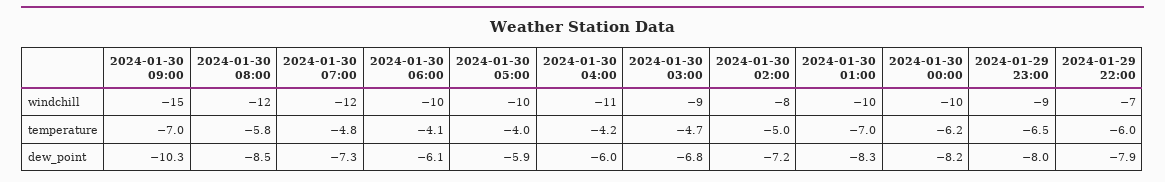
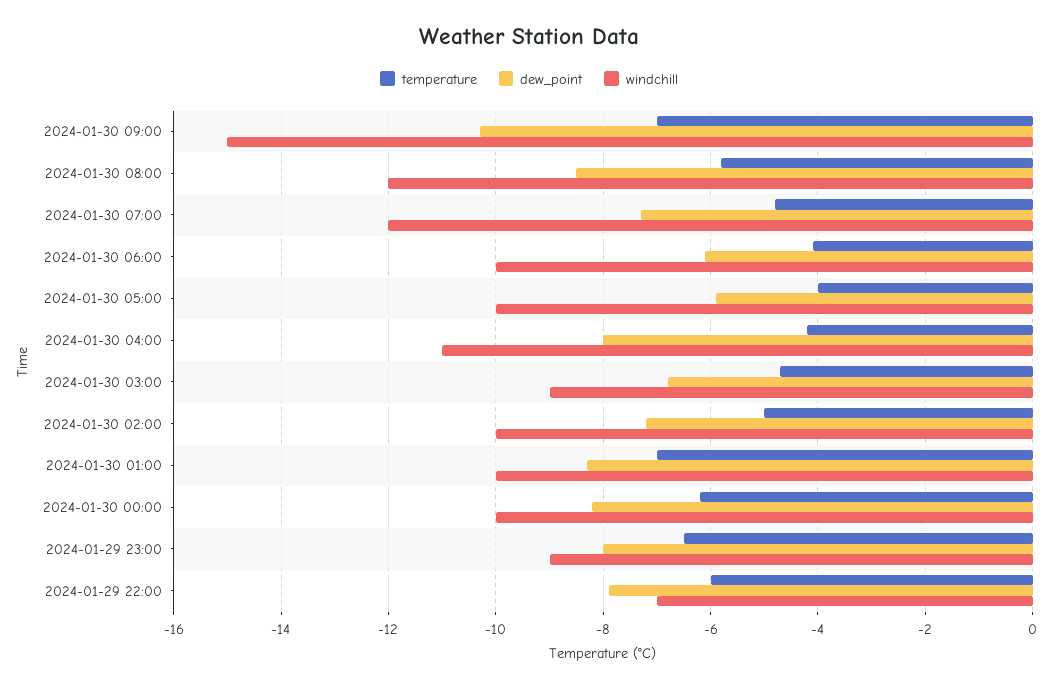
  {
    "windchill": {
      "2024-01-30 09:00": -15,
      "2024-01-30 08:00": -12,
      "2024-01-30 07:00": -12,
      "2024-01-30 06:00": -10,
      "2024-01-30 05:00": -10,
      "2024-01-30 04:00": -11,
      "2024-01-30 03:00": -9,
-     "2024-01-30 02:00": -8,
+     "2024-01-30 02:00": -10,
      "2024-01-30 01:00": -10,
      "2024-01-30 00:00": -10,
      "2024-01-29 23:00": -9,
      "2024-01-29 22:00": -7
    },
    "temperature": {
      "2024-01-30 09:00": -7,
      "2024-01-30 08:00": -5.8,
      "2024-01-30 07:00": -4.8,
      "2024-01-30 06:00": -4.1,
      "2024-01-30 05:00": -4,
      "2024-01-30 04:00": -4.2,
      "2024-01-30 03:00": -4.7,
      "2024-01-30 02:00": -5,
      "2024-01-30 01:00": -7,
      "2024-01-30 00:00": -6.2,
      "2024-01-29 23:00": -6.5,
      "2024-01-29 22:00": -6
    },
    "dew_point": {
      "2024-01-30 09:00": -10.3,
      "2024-01-30 08:00": -8.5,
      "2024-01-30 07:00": -7.3,
      "2024-01-30 06:00": -6.1,
      "2024-01-30 05:00": -5.9,
-     "2024-01-30 04:00": -6,
+     "2024-01-30 04:00": -8,
      "2024-01-30 03:00": -6.8,
      "2024-01-30 02:00": -7.2,
      "2024-01-30 01:00": -8.3,
      "2024-01-30 00:00": -8.2,
      "2024-01-29 23:00": -8,
      "2024-01-29 22:00": -7.9
    }
  }

